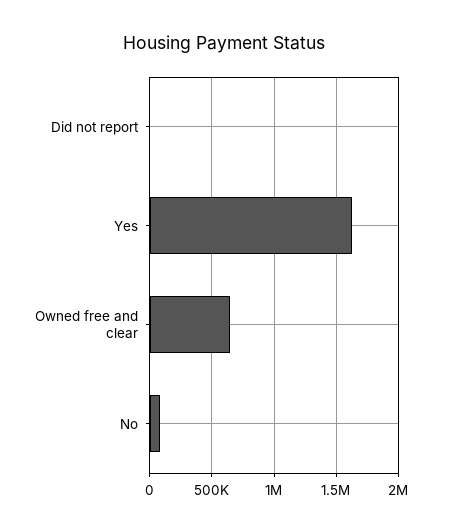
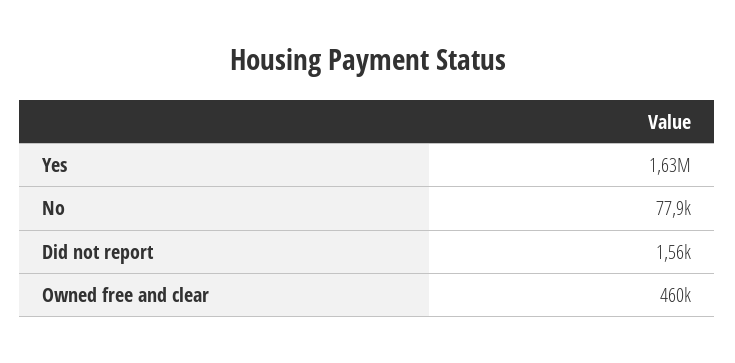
  {
    "Did not report": 1560,
    "Yes": 1630000,
-   "Owned free and clear": 650000,
+   "Owned free and clear": 460000,
    "No": 77900
  }

